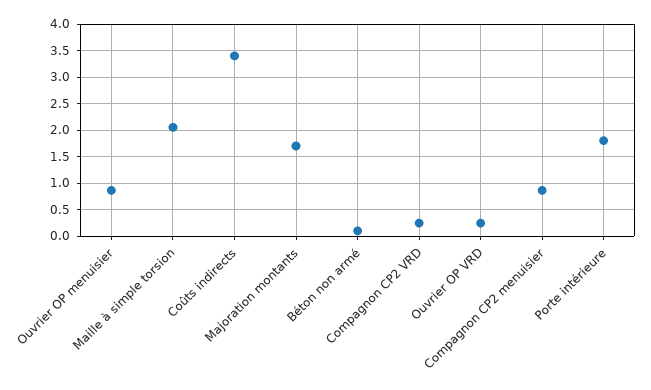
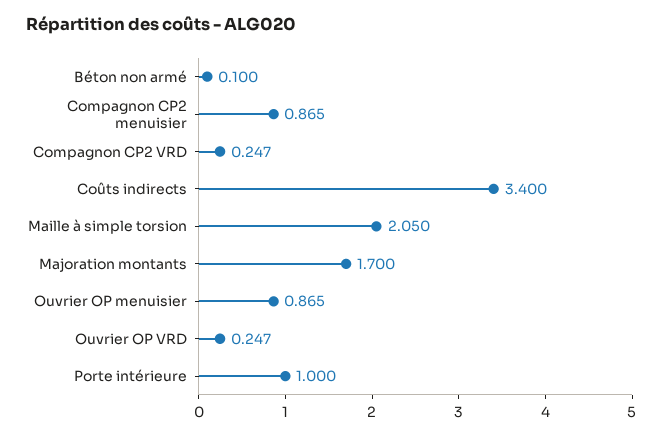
  {
    "Ouvrier OP menuisier": 0.865,
    "Maille à simple torsion": 2.05,
    "Coûts indirects": 3.4,
    "Majoration montants": 1.7,
    "Béton non armé": 0.1,
    "Compagnon CP2 VRD": 0.247,
    "Ouvrier OP VRD": 0.247,
    "Compagnon CP2 menuisier": 0.865,
-   "Porte intérieure": 1.75
+   "Porte intérieure": 1
  }

